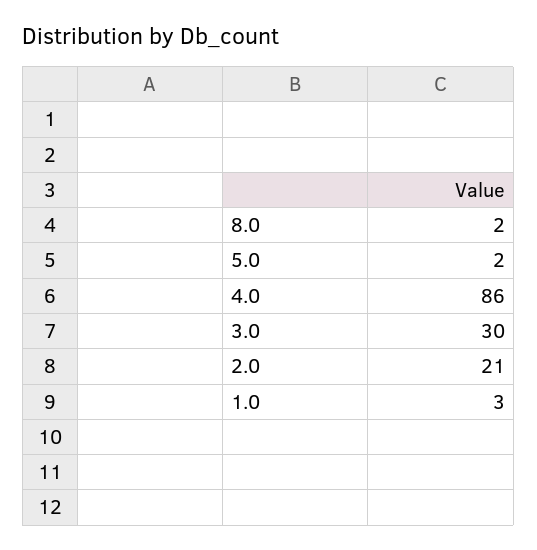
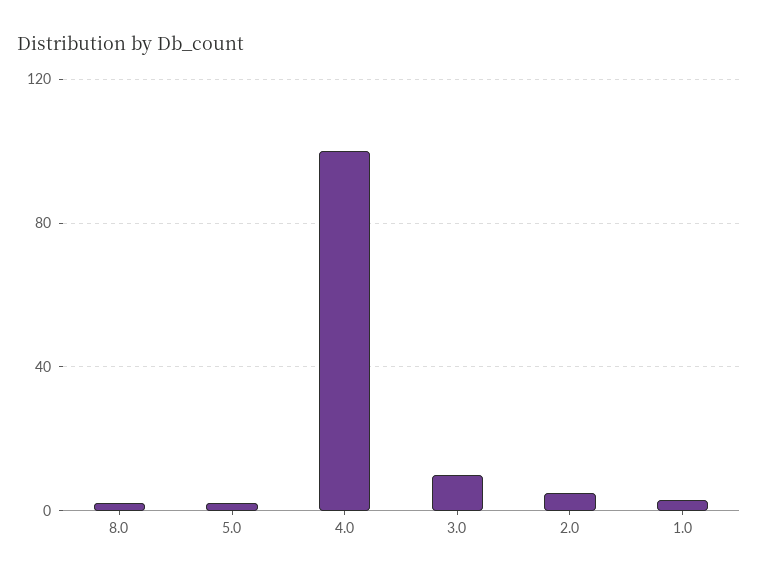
  {
    "8.0": 2,
    "5.0": 2,
-   "4.0": 86,
+   "4.0": 100,
-   "3.0": 30,
+   "3.0": 10,
-   "2.0": 21,
+   "2.0": 5,
    "1.0": 3
  }

